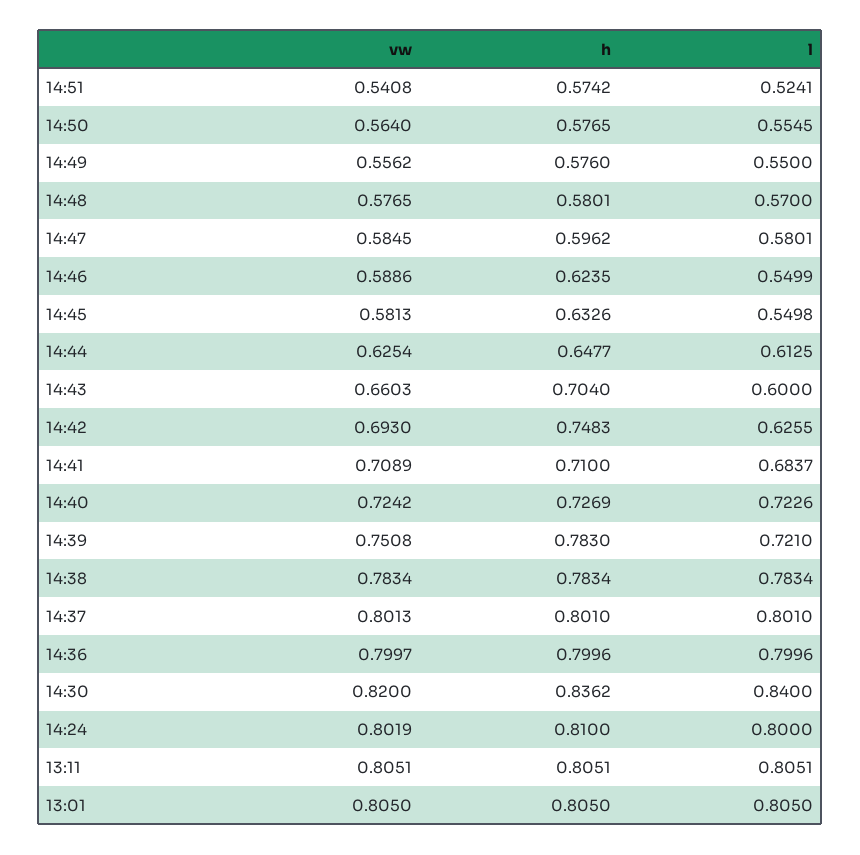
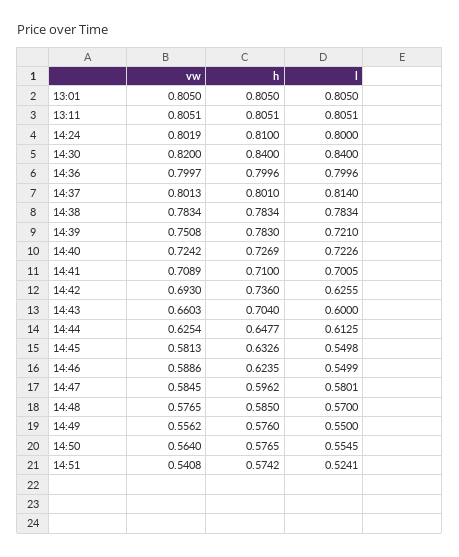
  {
    "vw": {
      "14:51": 0.5408,
      "14:50": 0.564,
      "14:49": 0.5562,
      "14:48": 0.5765,
      "14:47": 0.5845,
      "14:46": 0.5886,
      "14:45": 0.5813,
      "14:44": 0.6254,
      "14:43": 0.6603,
      "14:42": 0.693,
      "14:41": 0.7089,
      "14:40": 0.7242,
      "14:39": 0.7508,
      "14:38": 0.7834,
      "14:37": 0.8013,
      "14:36": 0.7997,
      "14:30": 0.82,
      "14:24": 0.8019,
      "13:11": 0.8051,
      "13:01": 0.805
    },
    "h": {
      "14:51": 0.5742,
      "14:50": 0.5765,
      "14:49": 0.576,
-     "14:48": 0.5801,
+     "14:48": 0.585,
      "14:47": 0.5962,
      "14:46": 0.6235,
      "14:45": 0.6326,
      "14:44": 0.6477,
      "14:43": 0.704,
-     "14:42": 0.7483,
+     "14:42": 0.736,
      "14:41": 0.71,
      "14:40": 0.7269,
      "14:39": 0.783,
      "14:38": 0.7834,
      "14:37": 0.801,
      "14:36": 0.7996,
-     "14:30": 0.8362,
+     "14:30": 0.84,
      "14:24": 0.81,
      "13:11": 0.8051,
      "13:01": 0.805
    },
    "l": {
      "14:51": 0.5241,
      "14:50": 0.5545,
      "14:49": 0.55,
      "14:48": 0.57,
      "14:47": 0.5801,
      "14:46": 0.5499,
      "14:45": 0.5498,
      "14:44": 0.6125,
      "14:43": 0.6,
      "14:42": 0.6255,
-     "14:41": 0.6837,
+     "14:41": 0.7005,
      "14:40": 0.7226,
      "14:39": 0.721,
      "14:38": 0.7834,
-     "14:37": 0.801,
+     "14:37": 0.814,
      "14:36": 0.7996,
      "14:30": 0.84,
      "14:24": 0.8,
      "13:11": 0.8051,
      "13:01": 0.805
    }
  }

